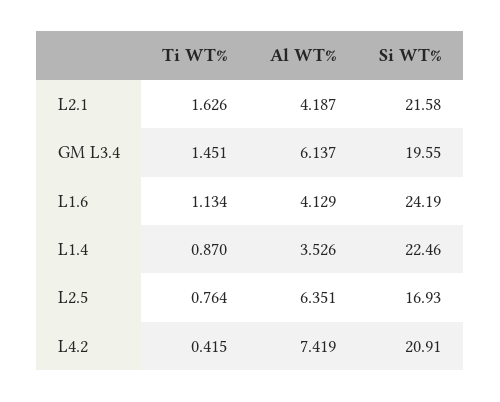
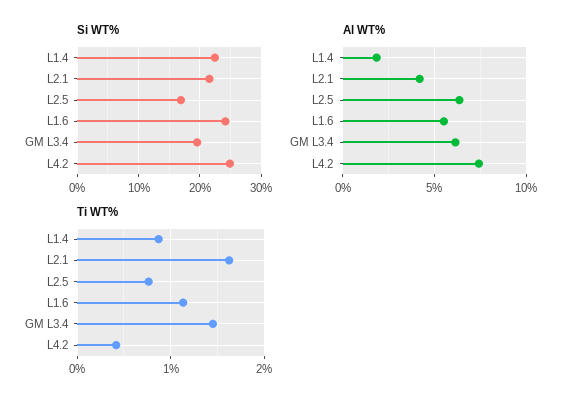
  {
    "Ti WT%": {
      "L2.1": 1.626,
      "GM L3.4": 1.451,
      "L1.6": 1.134,
      "L1.4": 0.87,
      "L2.5": 0.764,
      "L4.2": 0.415
    },
    "Al WT%": {
      "L2.1": 4.187,
      "GM L3.4": 6.137,
-     "L1.6": 4.129,
+     "L1.6": 5.5,
-     "L1.4": 3.526,
+     "L1.4": 2,
      "L2.5": 6.351,
      "L4.2": 7.419
    },
    "Si WT%": {
      "L2.1": 21.58,
      "GM L3.4": 19.55,
      "L1.6": 24.19,
      "L1.4": 22.46,
      "L2.5": 16.93,
-     "L4.2": 20.91
+     "L4.2": 25
    }
  }

